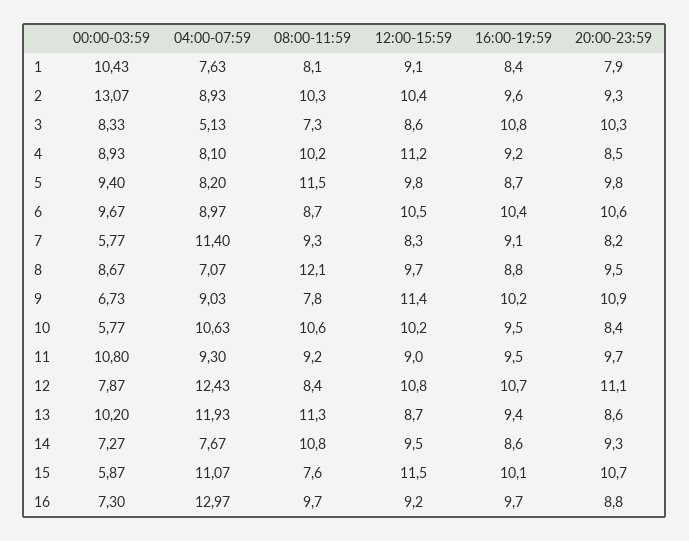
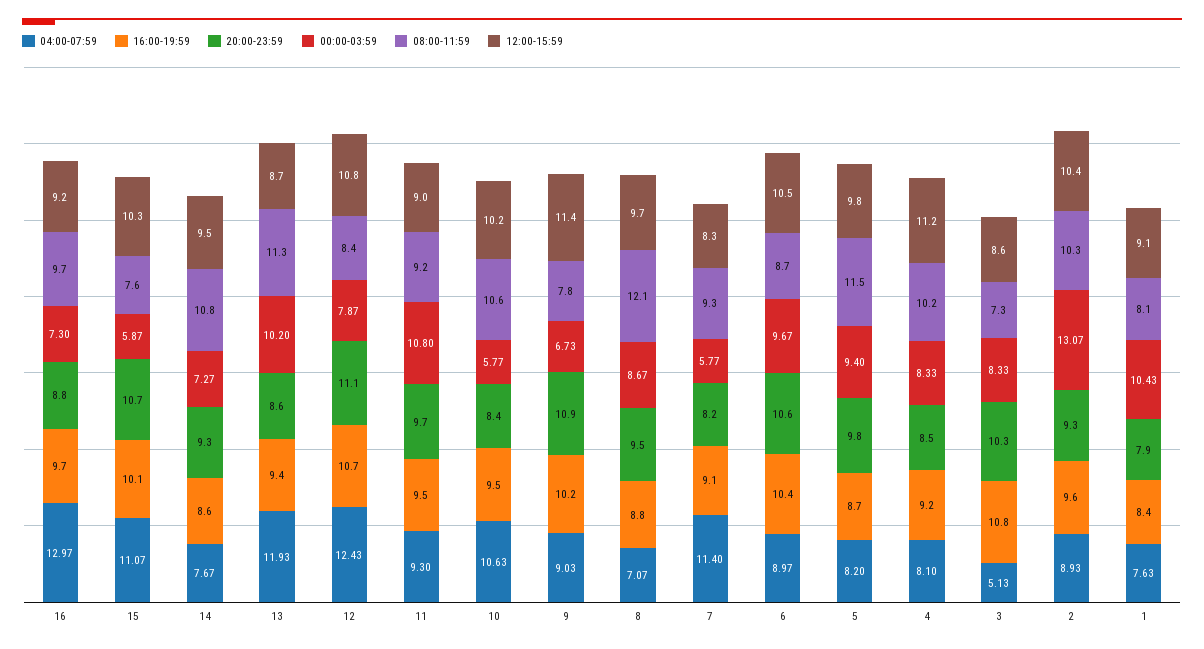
  {
    "00:00-03:59": {
      "1": 10.43,
      "2": 13.07,
      "3": 8.33,
-     "4": 8.93,
+     "4": 8.33,
      "5": 9.4,
      "6": 9.67,
      "7": 5.77,
      "8": 8.67,
      "9": 6.73,
      "10": 5.77,
      "11": 10.8,
      "12": 7.87,
      "13": 10.2,
      "14": 7.27,
      "15": 5.87,
      "16": 7.3
    },
    "04:00-07:59": {
      "1": 7.63,
      "2": 8.93,
      "3": 5.13,
      "4": 8.1,
      "5": 8.2,
      "6": 8.97,
      "7": 11.4,
      "8": 7.07,
      "9": 9.03,
      "10": 10.63,
      "11": 9.3,
      "12": 12.43,
      "13": 11.93,
      "14": 7.67,
      "15": 11.07,
      "16": 12.97
    },
    "08:00-11:59": {
      "1": 8.1,
      "2": 10.3,
      "3": 7.3,
      "4": 10.2,
      "5": 11.5,
      "6": 8.7,
      "7": 9.3,
      "8": 12.1,
      "9": 7.8,
      "10": 10.6,
      "11": 9.2,
      "12": 8.4,
      "13": 11.3,
      "14": 10.8,
      "15": 7.6,
      "16": 9.7
    },
    "12:00-15:59": {
      "1": 9.1,
      "2": 10.4,
      "3": 8.6,
      "4": 11.2,
      "5": 9.8,
      "6": 10.5,
      "7": 8.3,
      "8": 9.7,
      "9": 11.4,
      "10": 10.2,
      "11": 9,
      "12": 10.8,
      "13": 8.7,
      "14": 9.5,
-     "15": 11.5,
+     "15": 10.3,
      "16": 9.2
    },
    "16:00-19:59": {
      "1": 8.4,
      "2": 9.6,
      "3": 10.8,
      "4": 9.2,
      "5": 8.7,
      "6": 10.4,
      "7": 9.1,
      "8": 8.8,
      "9": 10.2,
      "10": 9.5,
      "11": 9.5,
      "12": 10.7,
      "13": 9.4,
      "14": 8.6,
      "15": 10.1,
      "16": 9.7
    },
    "20:00-23:59": {
      "1": 7.9,
      "2": 9.3,
      "3": 10.3,
      "4": 8.5,
      "5": 9.8,
      "6": 10.6,
      "7": 8.2,
      "8": 9.5,
      "9": 10.9,
      "10": 8.4,
      "11": 9.7,
      "12": 11.1,
      "13": 8.6,
      "14": 9.3,
      "15": 10.7,
      "16": 8.8
    }
  }

